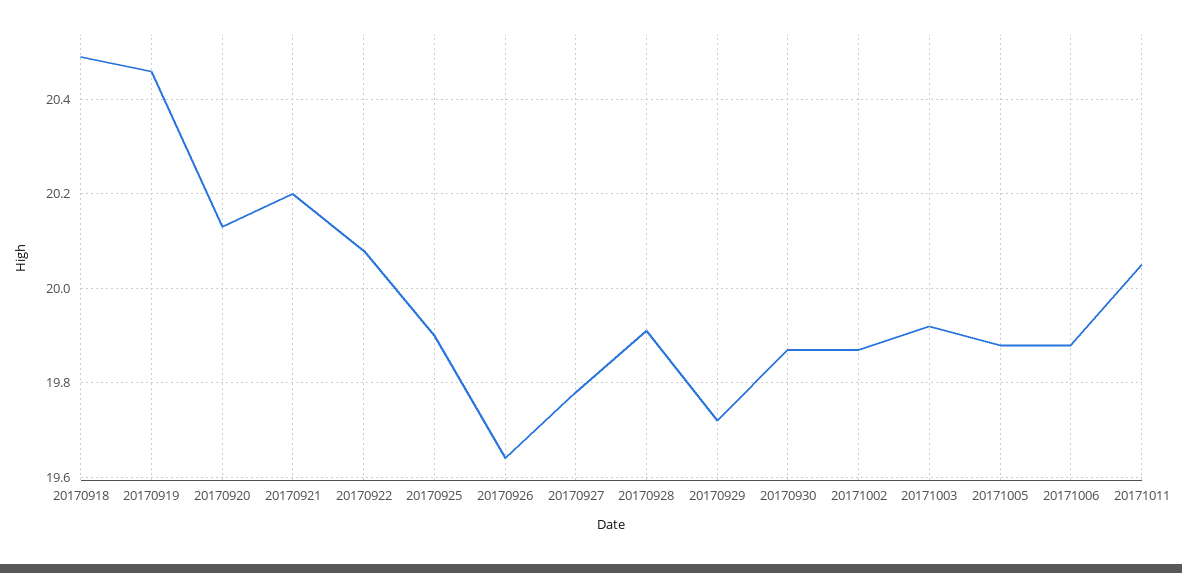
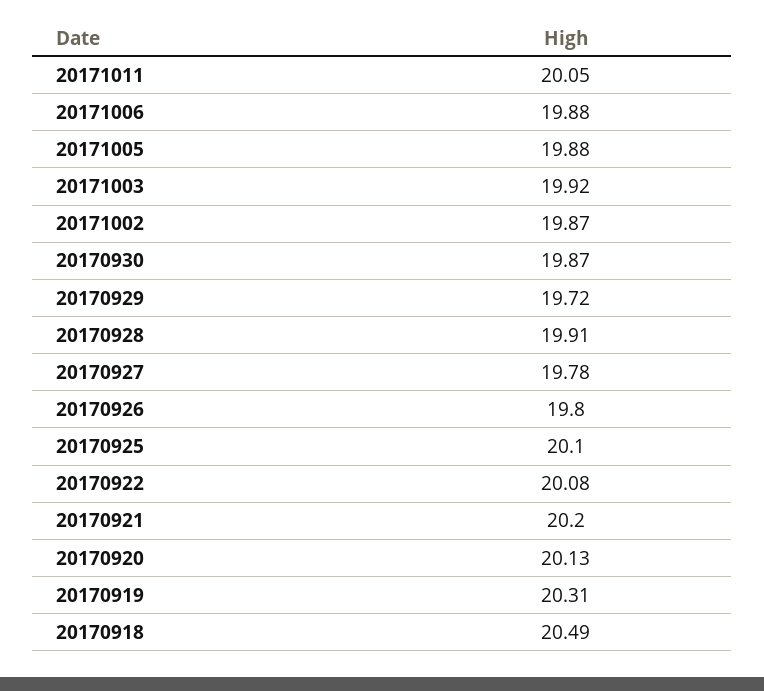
  {
    "20170918": 20.49,
-   "20170919": 20.45,
+   "20170919": 20.31,
    "20170920": 20.13,
    "20170921": 20.2,
    "20170922": 20.08,
-   "20170925": 19.9,
+   "20170925": 20.1,
-   "20170926": 19.65,
+   "20170926": 19.8,
    "20170927": 19.78,
    "20170928": 19.91,
    "20170929": 19.72,
    "20170930": 19.87,
    "20171002": 19.87,
    "20171003": 19.92,
    "20171005": 19.88,
    "20171006": 19.88,
    "20171011": 20.05
  }

